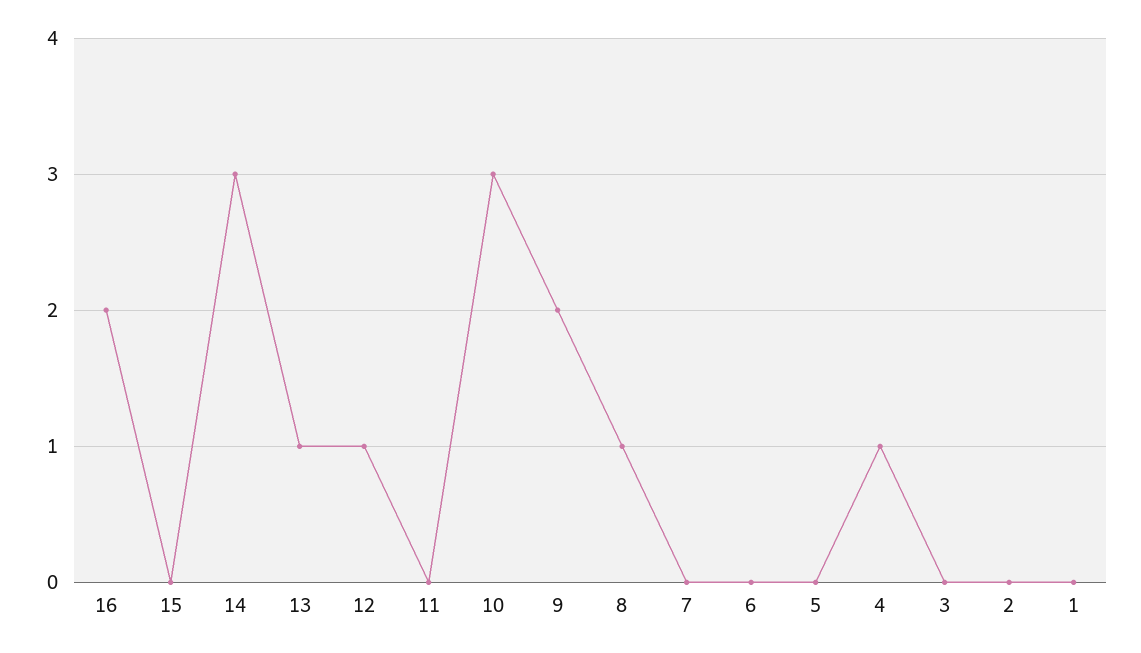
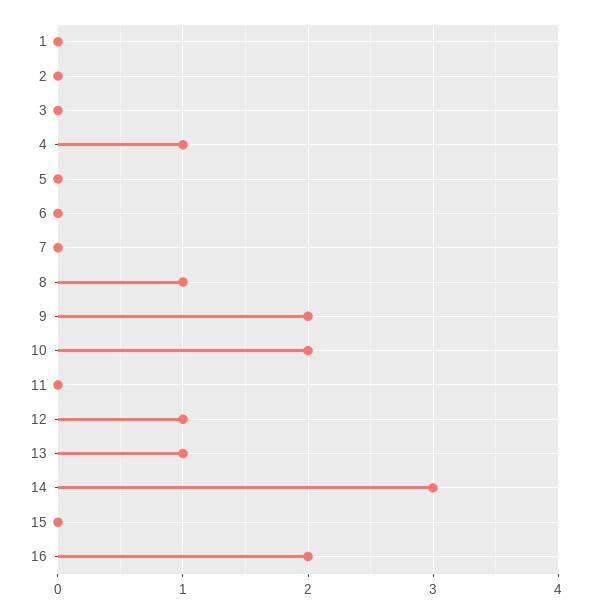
  {
    "16": 2,
    "15": 0,
    "14": 3,
    "13": 1,
    "12": 1,
    "11": 0,
-   "10": 3,
+   "10": 2,
    "9": 2,
    "8": 1,
    "7": 0,
    "6": 0,
    "5": 0,
    "4": 1,
    "3": 0,
    "2": 0,
    "1": 0
  }

